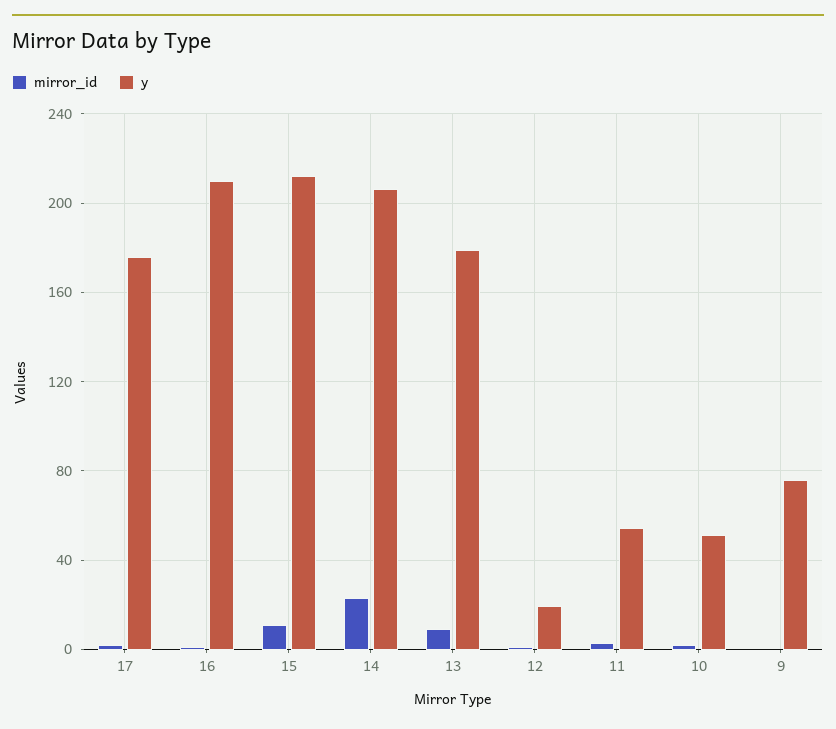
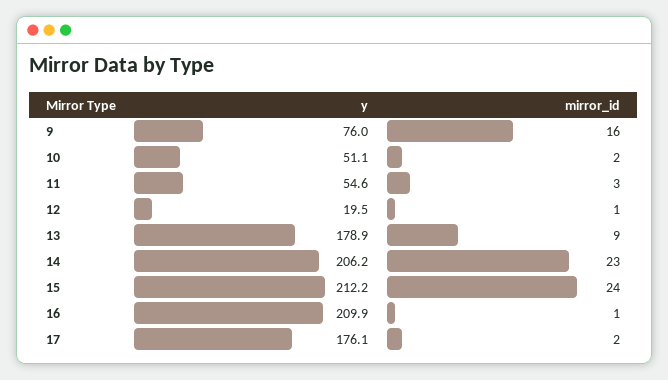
  {
    "mirror_id": {
      "17": 2,
      "16": 1,
-     "15": 10,
+     "15": 24,
      "14": 23,
      "13": 9,
      "12": 1,
      "11": 3,
      "10": 2,
-     "9": 0
+     "9": 16
    },
    "y": {
      "17": 176.1,
      "16": 209.9,
      "15": 212.2,
      "14": 206.2,
      "13": 178.9,
      "12": 19.5,
      "11": 54.6,
      "10": 51.1,
      "9": 76
    }
  }

